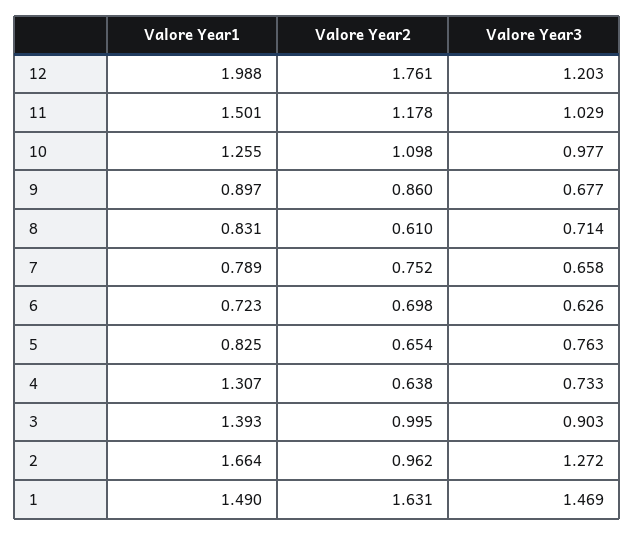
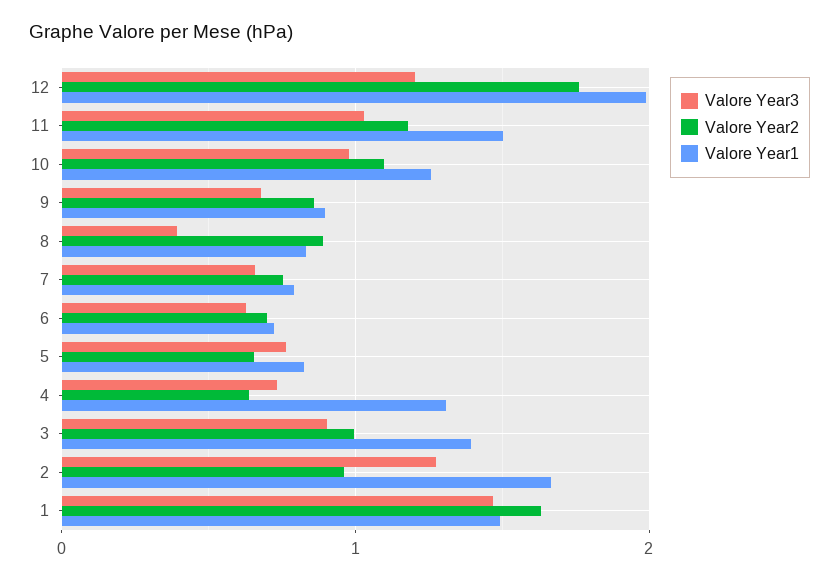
  {
    "Valore Year1": {
      "12": 1.988,
      "11": 1.501,
      "10": 1.255,
      "9": 0.897,
      "8": 0.831,
      "7": 0.789,
      "6": 0.723,
      "5": 0.825,
      "4": 1.307,
      "3": 1.393,
      "2": 1.664,
      "1": 1.49
    },
    "Valore Year2": {
      "12": 1.761,
      "11": 1.178,
      "10": 1.098,
      "9": 0.86,
-     "8": 0.61,
+     "8": 0.9,
      "7": 0.752,
      "6": 0.698,
      "5": 0.654,
      "4": 0.638,
      "3": 0.995,
      "2": 0.962,
      "1": 1.631
    },
    "Valore Year3": {
      "12": 1.203,
      "11": 1.029,
      "10": 0.977,
      "9": 0.677,
-     "8": 0.714,
+     "8": 0.4,
      "7": 0.658,
      "6": 0.626,
      "5": 0.763,
      "4": 0.733,
      "3": 0.903,
      "2": 1.272,
      "1": 1.469
    }
  }

